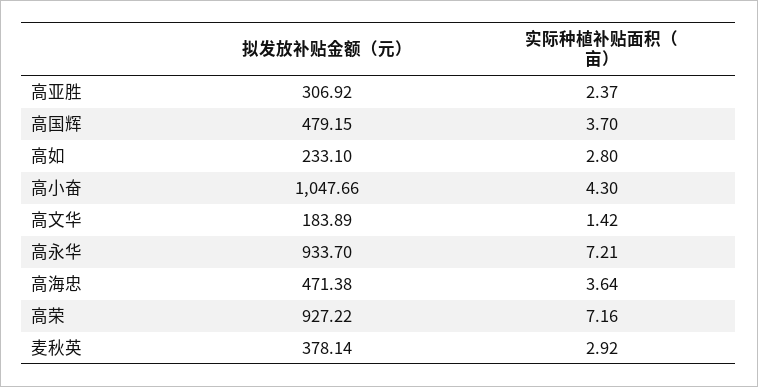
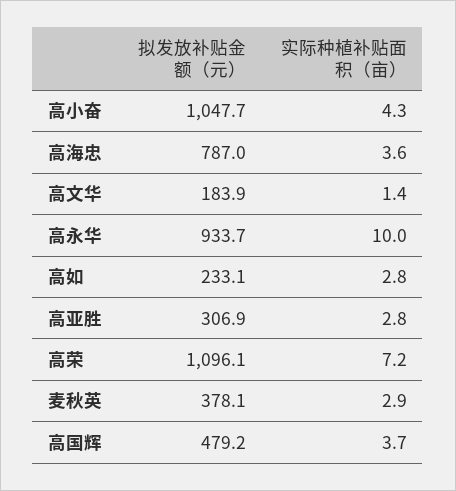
  {
    "拟发放补贴金额（元）": {
      "高亚胜": 306.92,
      "高国辉": 479.15,
      "高如": 233.1,
      "高小奋": 1047.66,
      "高文华": 183.89,
      "高永华": 933.7,
-     "高海忠": 471.38,
+     "高海忠": 787,
-     "高荣": 927.22,
+     "高荣": 1096.1,
      "麦秋英": 378.14
    },
    "实际种植补贴面积（亩）": {
-     "高亚胜": 2.37,
+     "高亚胜": 2.8,
      "高国辉": 3.7,
      "高如": 2.8,
      "高小奋": 4.3,
      "高文华": 1.42,
-     "高永华": 7.21,
+     "高永华": 10,
      "高海忠": 3.64,
      "高荣": 7.16,
      "麦秋英": 2.92
    }
  }

